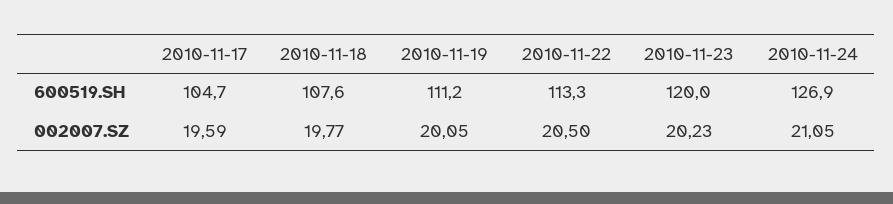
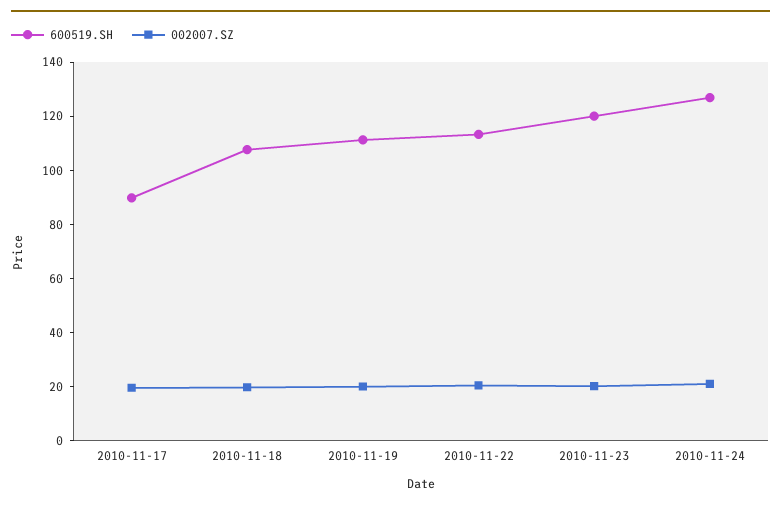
  {
    "600519.SH": {
-     "2010-11-17": 104.7,
+     "2010-11-17": 90,
      "2010-11-18": 107.6,
      "2010-11-19": 111.2,
      "2010-11-22": 113.3,
      "2010-11-23": 120,
      "2010-11-24": 126.9
    },
    "002007.SZ": {
      "2010-11-17": 19.59,
      "2010-11-18": 19.77,
      "2010-11-19": 20.05,
      "2010-11-22": 20.5,
      "2010-11-23": 20.23,
      "2010-11-24": 21.05
    }
  }

